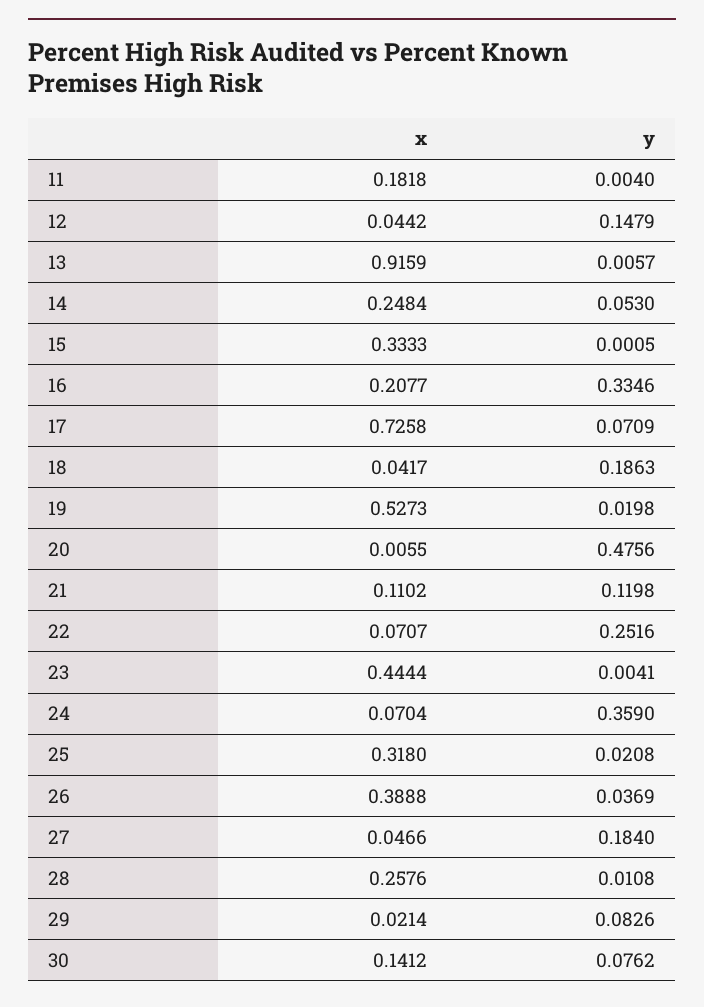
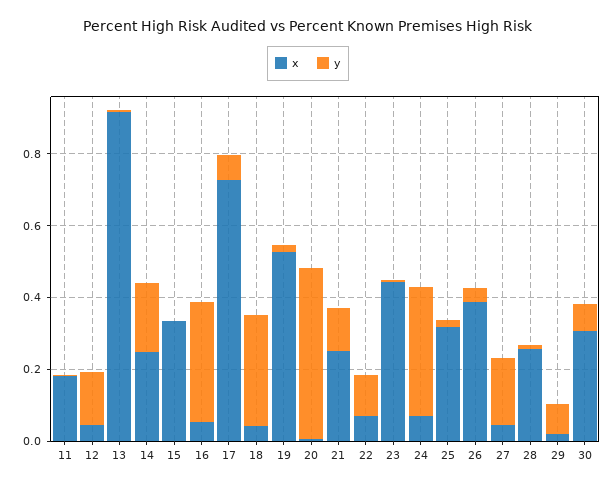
  {
    "x": {
      "11": 0.1818,
      "12": 0.0442,
      "13": 0.9159,
      "14": 0.2484,
      "15": 0.3333,
-     "16": 0.2077,
+     "16": 0.05,
      "17": 0.7258,
      "18": 0.0417,
      "19": 0.5273,
      "20": 0.0055,
-     "21": 0.1102,
+     "21": 0.25,
      "22": 0.0707,
      "23": 0.4444,
      "24": 0.0704,
      "25": 0.318,
      "26": 0.3888,
      "27": 0.0466,
      "28": 0.2576,
      "29": 0.0214,
-     "30": 0.1412
+     "30": 0.3
    },
    "y": {
      "11": 0.004,
      "12": 0.1479,
      "13": 0.0057,
-     "14": 0.053,
+     "14": 0.2,
      "15": 0.0005,
      "16": 0.3346,
      "17": 0.0709,
-     "18": 0.1863,
+     "18": 0.3,
      "19": 0.0198,
      "20": 0.4756,
      "21": 0.1198,
-     "22": 0.2516,
+     "22": 0.1,
      "23": 0.0041,
      "24": 0.359,
      "25": 0.0208,
      "26": 0.0369,
      "27": 0.184,
      "28": 0.0108,
      "29": 0.0826,
      "30": 0.0762
    }
  }

